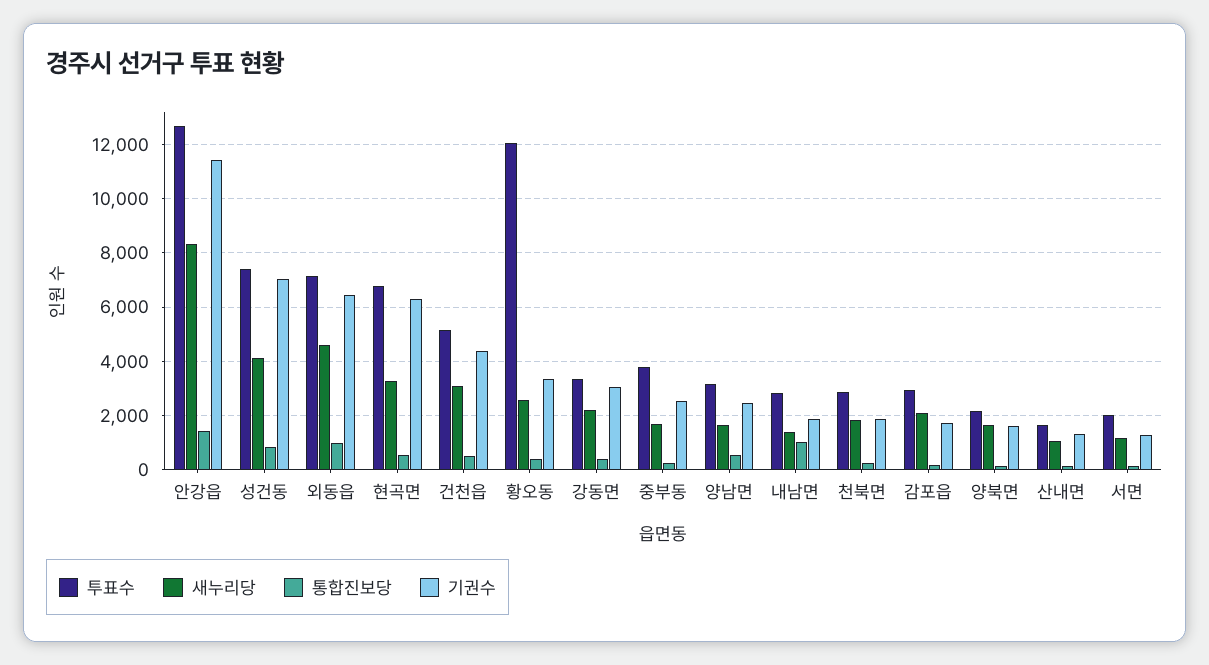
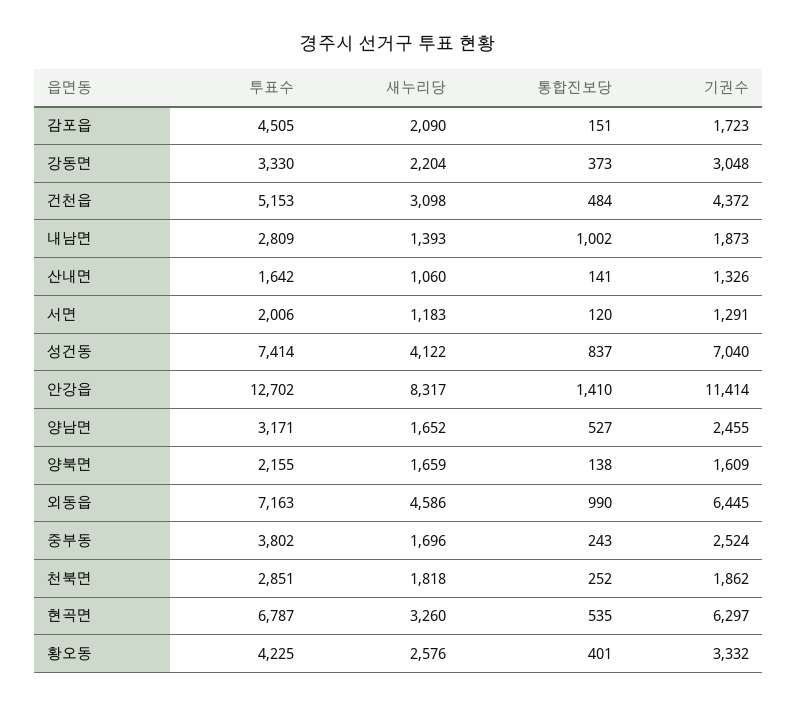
  {
    "투표수": {
      "안강읍": 12702,
      "성건동": 7414,
      "외동읍": 7163,
      "현곡면": 6787,
      "건천읍": 5153,
-     "황오동": 12000,
+     "황오동": 4225,
      "강동면": 3330,
      "중부동": 3802,
      "양남면": 3171,
      "내남면": 2809,
      "천북면": 2851,
-     "감포읍": 3000,
+     "감포읍": 4505,
      "양북면": 2155,
      "산내면": 1642,
      "서면": 2006
    },
    "새누리당": {
      "안강읍": 8317,
      "성건동": 4122,
      "외동읍": 4586,
      "현곡면": 3260,
      "건천읍": 3098,
      "황오동": 2576,
      "강동면": 2204,
      "중부동": 1696,
      "양남면": 1652,
      "내남면": 1393,
      "천북면": 1818,
      "감포읍": 2090,
      "양북면": 1659,
      "산내면": 1060,
      "서면": 1183
    },
    "통합진보당": {
      "안강읍": 1410,
      "성건동": 837,
      "외동읍": 990,
      "현곡면": 535,
      "건천읍": 484,
      "황오동": 401,
      "강동면": 373,
      "중부동": 243,
      "양남면": 527,
      "내남면": 1002,
      "천북면": 252,
      "감포읍": 151,
      "양북면": 138,
      "산내면": 141,
      "서면": 120
    },
    "기권수": {
      "안강읍": 11414,
      "성건동": 7040,
      "외동읍": 6445,
      "현곡면": 6297,
      "건천읍": 4372,
      "황오동": 3332,
      "강동면": 3048,
      "중부동": 2524,
      "양남면": 2455,
      "내남면": 1873,
      "천북면": 1862,
      "감포읍": 1723,
      "양북면": 1609,
      "산내면": 1326,
      "서면": 1291
    }
  }

